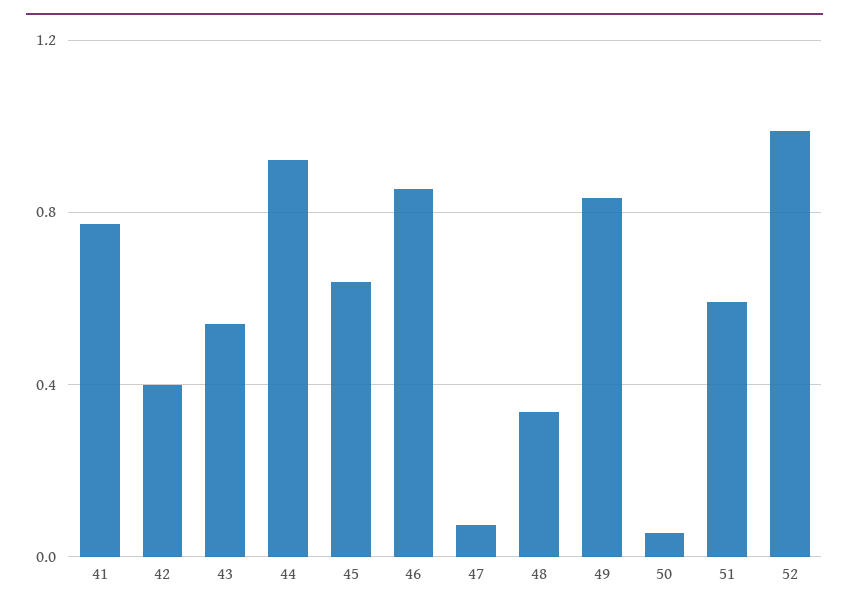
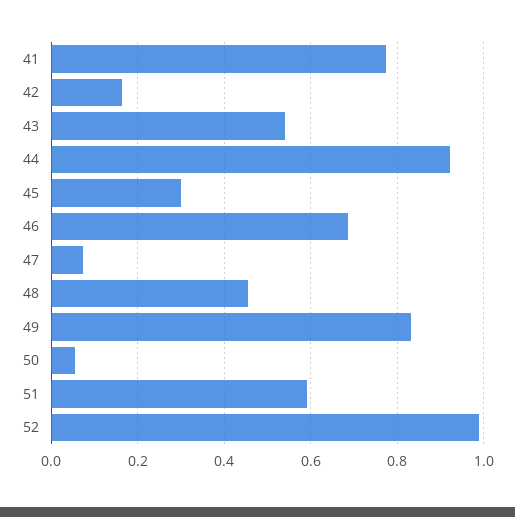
  {
    "41": 0.78,
-   "42": 0.4,
+   "42": 0.16,
    "43": 0.54,
    "44": 0.92,
-   "45": 0.65,
+   "45": 0.3,
-   "46": 0.85,
+   "46": 0.68,
    "47": 0.08,
-   "48": 0.35,
+   "48": 0.46,
    "49": 0.84,
    "50": 0.06,
    "51": 0.6,
    "52": 0.98
  }

